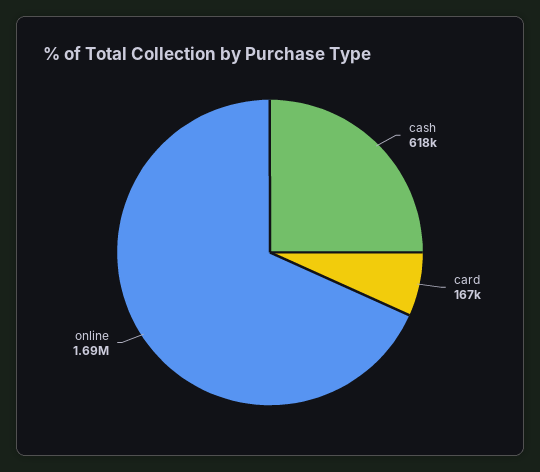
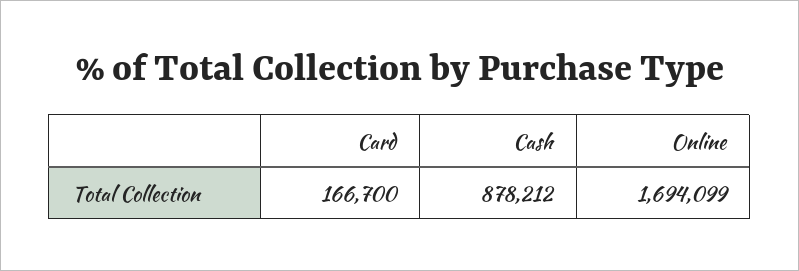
  {
-   "cash": 618000,
+   "cash": 878212,
    "card": 166700,
    "online": 1694099
  }

